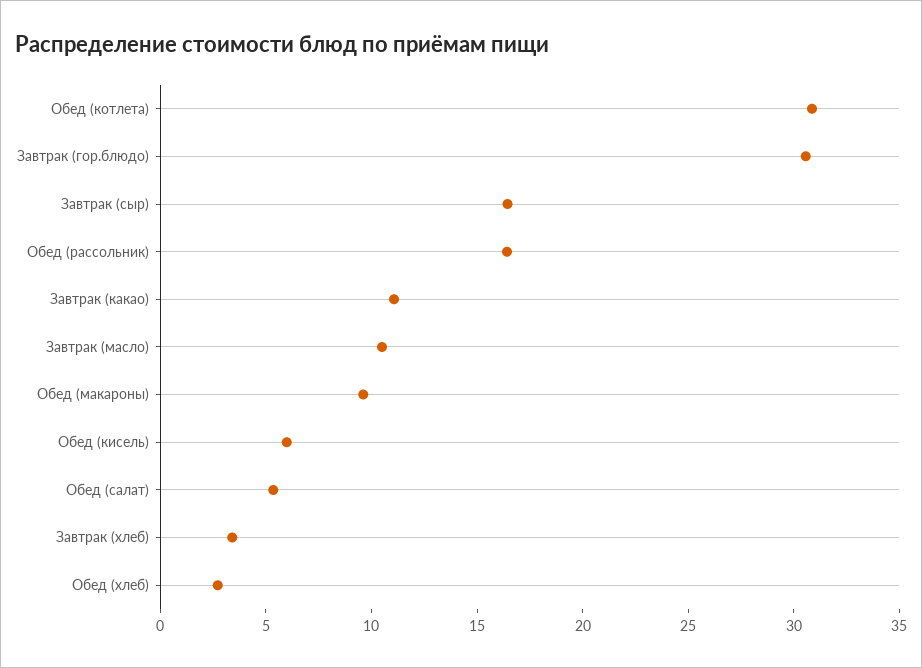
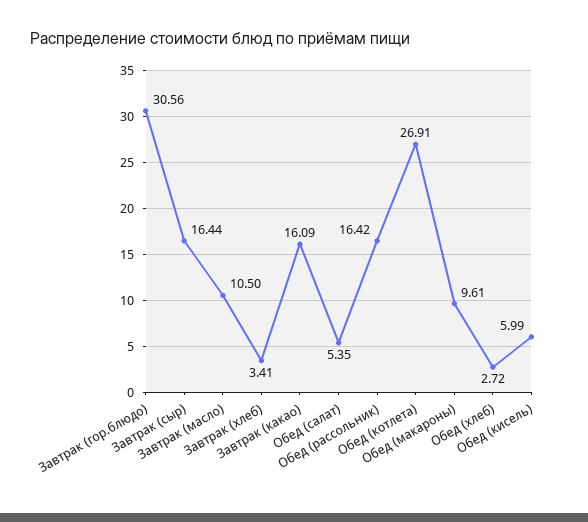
  {
-   "Обед (котлета)": 31,
+   "Обед (котлета)": 26.91,
    "Завтрак (гор.блюдо)": 30.56,
    "Завтрак (сыр)": 16.44,
    "Обед (рассольник)": 16.42,
-   "Завтрак (какао)": 11,
+   "Завтрак (какао)": 16.09,
    "Завтрак (масло)": 10.5,
    "Обед (макароны)": 9.61,
    "Обед (кисель)": 5.99,
    "Обед (салат)": 5.35,
    "Завтрак (хлеб)": 3.41,
    "Обед (хлеб)": 2.72
  }

